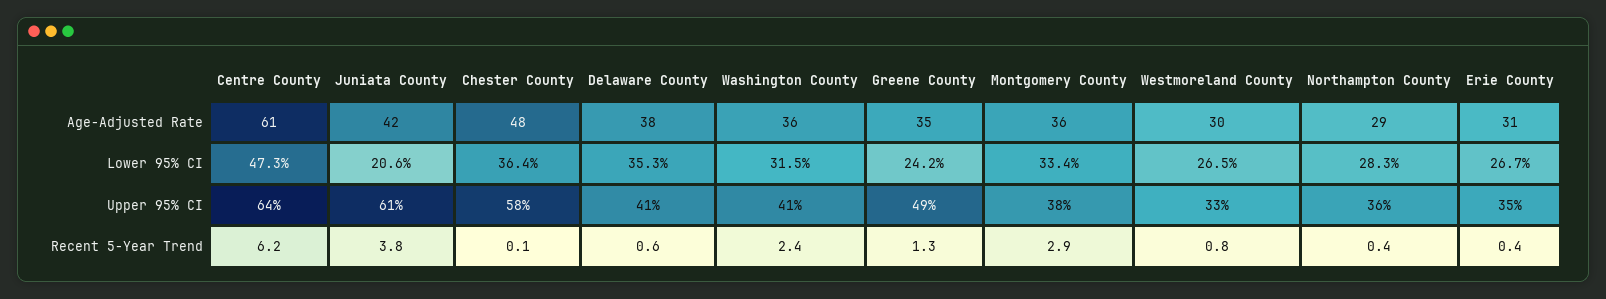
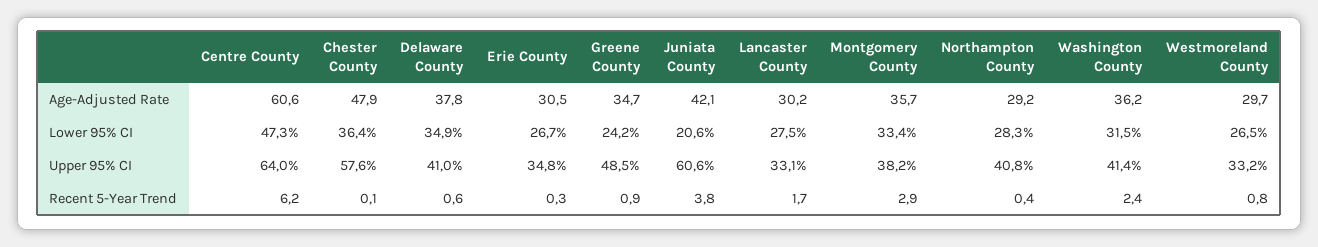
  {
    "Centre County": {
      "Age-Adjusted Rate": 60.6,
      "Lower 95% CI": 47.3,
      "Upper 95% CI": 64,
      "Recent 5-Year Trend": 6.2
    },
    "Juniata County": {
      "Age-Adjusted Rate": 42.1,
      "Lower 95% CI": 20.6,
      "Upper 95% CI": 60.6,
      "Recent 5-Year Trend": 3.8
    },
    "Chester County": {
      "Age-Adjusted Rate": 47.9,
      "Lower 95% CI": 36.4,
      "Upper 95% CI": 57.6,
      "Recent 5-Year Trend": 0.1
    },
    "Delaware County": {
      "Age-Adjusted Rate": 37.8,
-     "Lower 95% CI": 35.3,
+     "Lower 95% CI": 34.9,
      "Upper 95% CI": 41,
      "Recent 5-Year Trend": 0.6
    },
    "Washington County": {
      "Age-Adjusted Rate": 36.2,
      "Lower 95% CI": 31.5,
      "Upper 95% CI": 41.4,
      "Recent 5-Year Trend": 2.4
    },
    "Greene County": {
      "Age-Adjusted Rate": 34.7,
      "Lower 95% CI": 24.2,
      "Upper 95% CI": 48.5,
-     "Recent 5-Year Trend": 1.3
+     "Recent 5-Year Trend": 0.9
    },
    "Montgomery County": {
      "Age-Adjusted Rate": 35.7,
      "Lower 95% CI": 33.4,
      "Upper 95% CI": 38.2,
      "Recent 5-Year Trend": 2.9
    },
    "Westmoreland County": {
      "Age-Adjusted Rate": 29.7,
      "Lower 95% CI": 26.5,
      "Upper 95% CI": 33.2,
      "Recent 5-Year Trend": 0.8
    },
    "Northampton County": {
      "Age-Adjusted Rate": 29.2,
      "Lower 95% CI": 28.3,
-     "Upper 95% CI": 36,
+     "Upper 95% CI": 40.8,
      "Recent 5-Year Trend": 0.4
    },
    "Erie County": {
      "Age-Adjusted Rate": 30.5,
      "Lower 95% CI": 26.7,
      "Upper 95% CI": 34.8,
-     "Recent 5-Year Trend": 0.4
+     "Recent 5-Year Trend": 0.3
-   }
+   },
+   "Lancaster County": {
+     "Age-Adjusted Rate": 30.2,
+     "Lower 95% CI": 27.5,
+     "Upper 95% CI": 33.1,
+     "Recent 5-Year Trend": 1.7
+   }
  }

